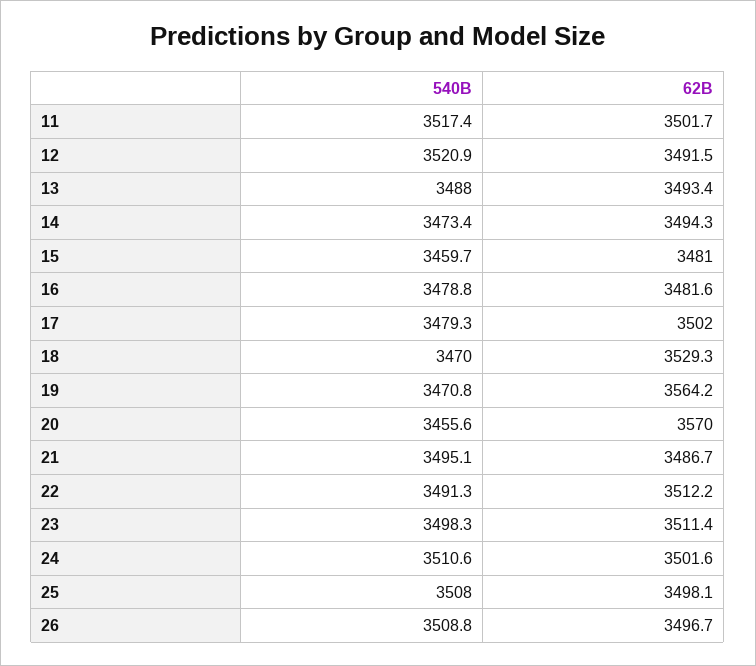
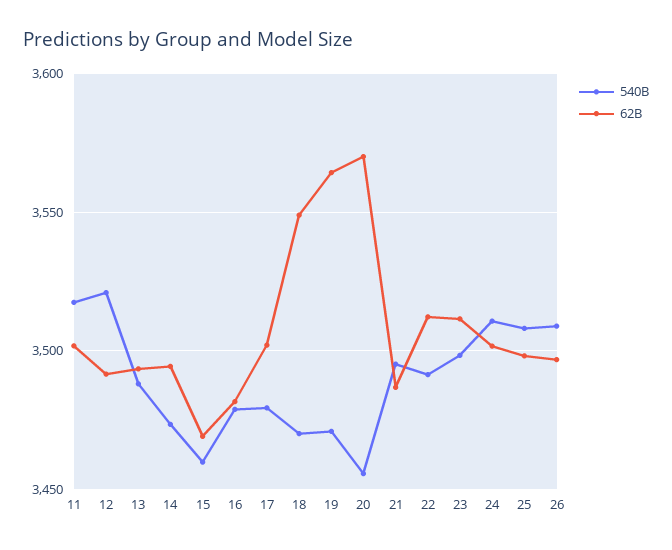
  {
    "540B": {
      "11": 3517.4,
      "12": 3520.9,
      "13": 3488,
      "14": 3473.4,
      "15": 3459.7,
      "16": 3478.8,
      "17": 3479.3,
      "18": 3470,
      "19": 3470.8,
      "20": 3455.6,
      "21": 3495.1,
      "22": 3491.3,
      "23": 3498.3,
      "24": 3510.6,
      "25": 3508,
      "26": 3508.8
    },
    "62B": {
      "11": 3501.7,
      "12": 3491.5,
      "13": 3493.4,
      "14": 3494.3,
-     "15": 3481,
+     "15": 3470,
      "16": 3481.6,
      "17": 3502,
-     "18": 3529.3,
+     "18": 3550,
      "19": 3564.2,
      "20": 3570,
      "21": 3486.7,
      "22": 3512.2,
      "23": 3511.4,
      "24": 3501.6,
      "25": 3498.1,
      "26": 3496.7
    }
  }

